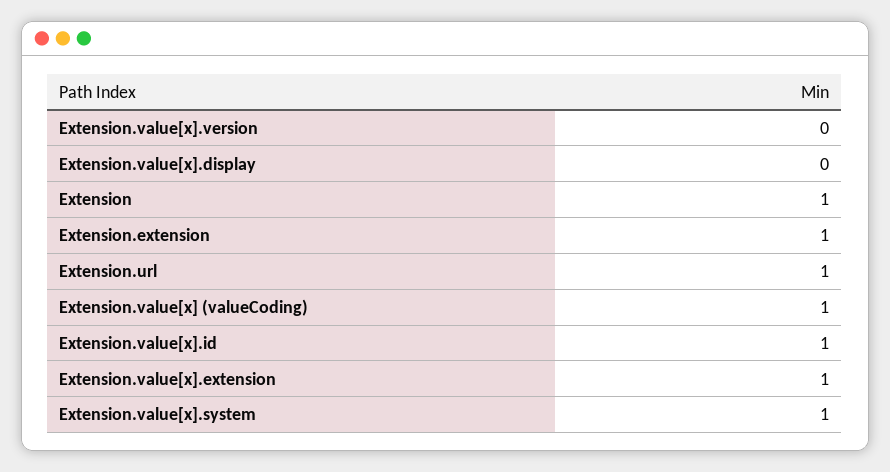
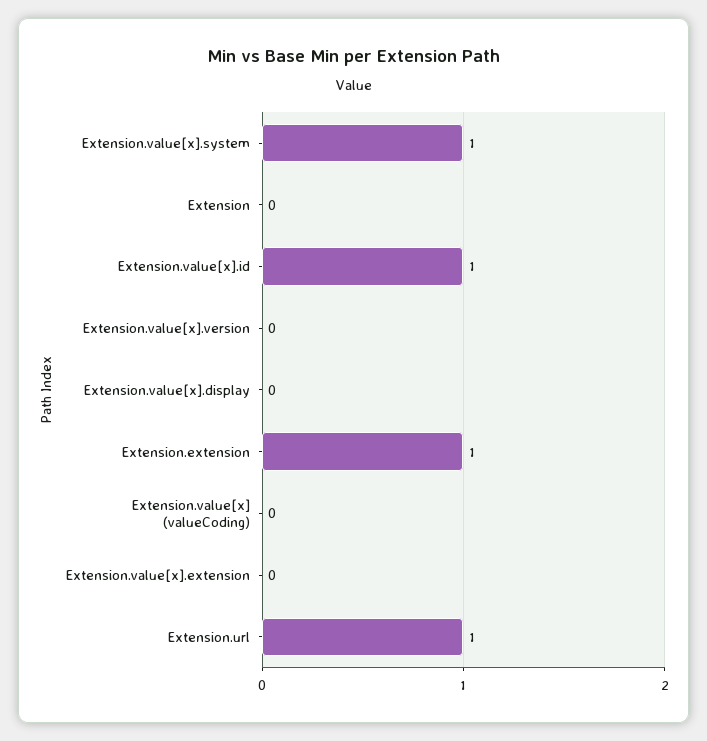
  {
    "Extension.value[x].version": 0,
    "Extension.value[x].display": 0,
-   "Extension": 1,
+   "Extension": 0,
    "Extension.extension": 1,
    "Extension.url": 1,
-   "Extension.value[x] (valueCoding)": 1,
+   "Extension.value[x] (valueCoding)": 0,
    "Extension.value[x].id": 1,
-   "Extension.value[x].extension": 1,
+   "Extension.value[x].extension": 0,
    "Extension.value[x].system": 1
  }

